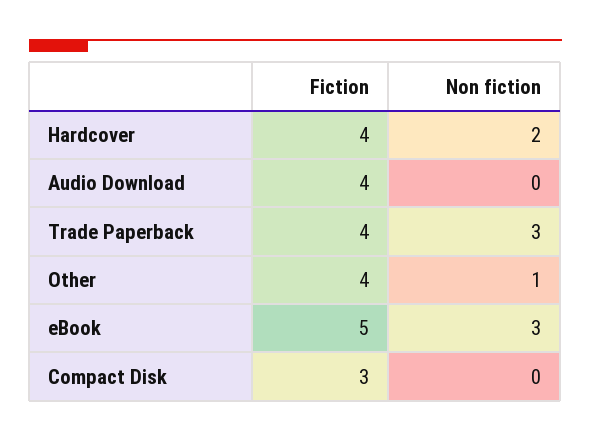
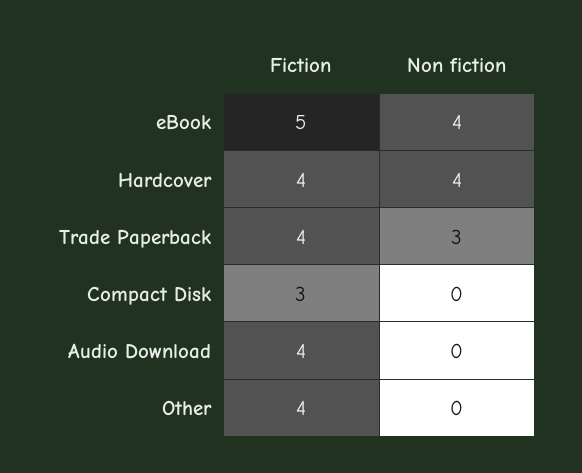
  {
    "Fiction": {
      "Hardcover": 4,
      "Audio Download": 4,
      "Trade Paperback": 4,
      "Other": 4,
      "eBook": 5,
      "Compact Disk": 3
    },
    "Non fiction": {
-     "Hardcover": 2,
+     "Hardcover": 4,
      "Audio Download": 0,
      "Trade Paperback": 3,
-     "Other": 1,
+     "Other": 0,
-     "eBook": 3,
+     "eBook": 4,
      "Compact Disk": 0
    }
  }

